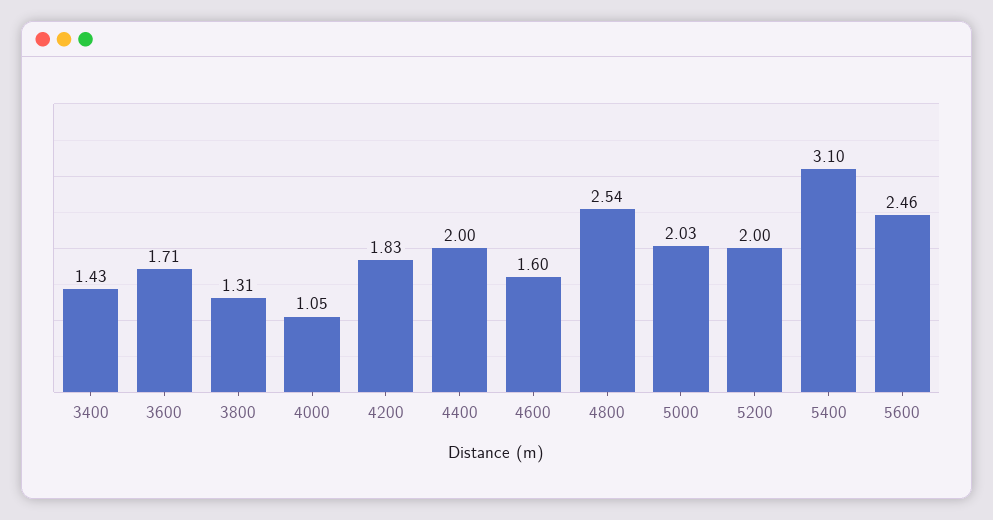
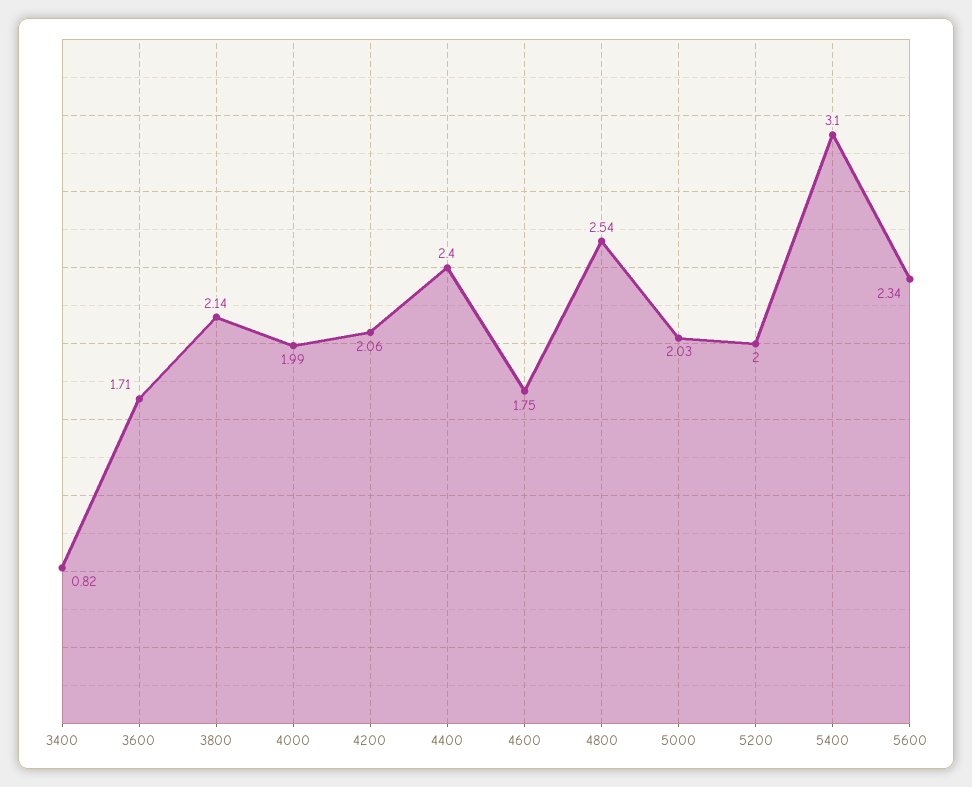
  {
-   "3400": 1.43,
+   "3400": 0.82,
    "3600": 1.71,
-   "3800": 1.31,
+   "3800": 2.14,
-   "4000": 1.05,
+   "4000": 1.99,
-   "4200": 1.83,
+   "4200": 2.06,
-   "4400": 2,
+   "4400": 2.4,
-   "4600": 1.6,
+   "4600": 1.75,
    "4800": 2.54,
    "5000": 2.03,
    "5200": 2,
    "5400": 3.1,
-   "5600": 2.46
+   "5600": 2.34
  }

